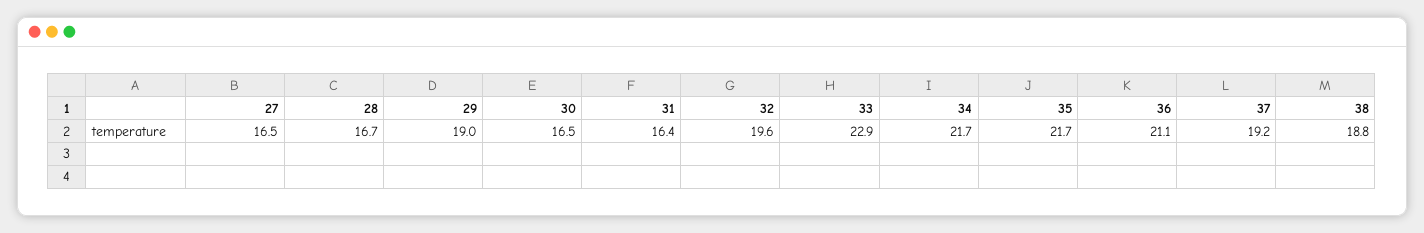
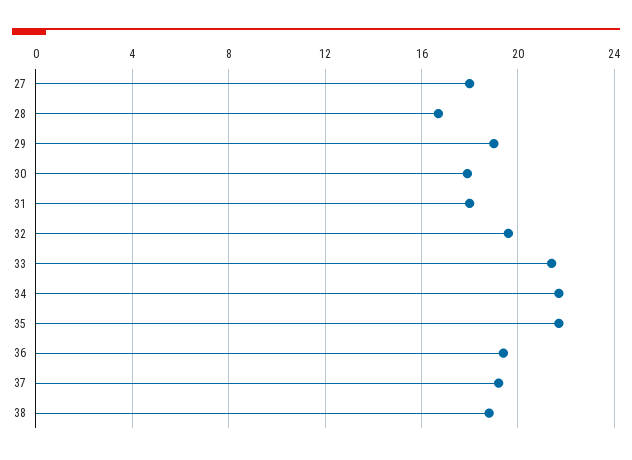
  {
-   "27": 16.5,
+   "27": 18,
    "28": 16.7,
    "29": 19,
-   "30": 16.5,
+   "30": 18,
-   "31": 16.4,
+   "31": 18,
    "32": 19.6,
-   "33": 22.9,
+   "33": 21.5,
    "34": 21.7,
    "35": 21.7,
-   "36": 21.1,
+   "36": 19.5,
    "37": 19.2,
    "38": 18.8
  }

